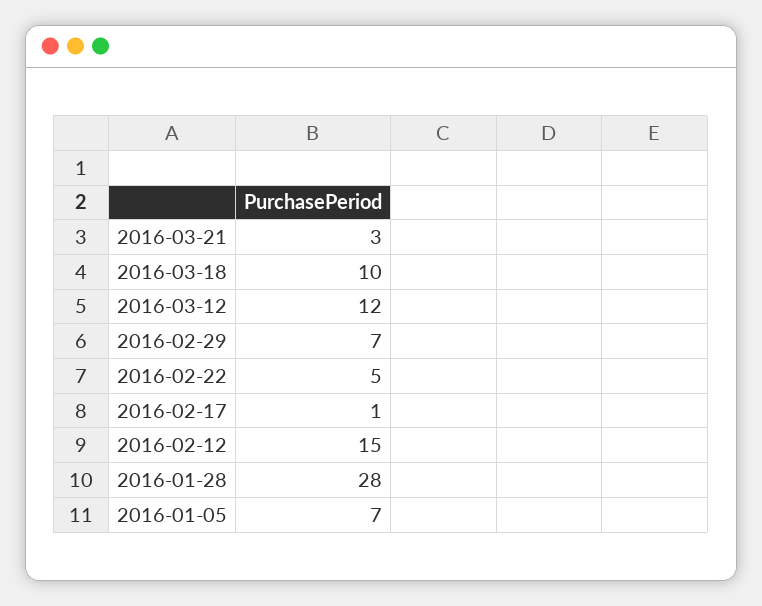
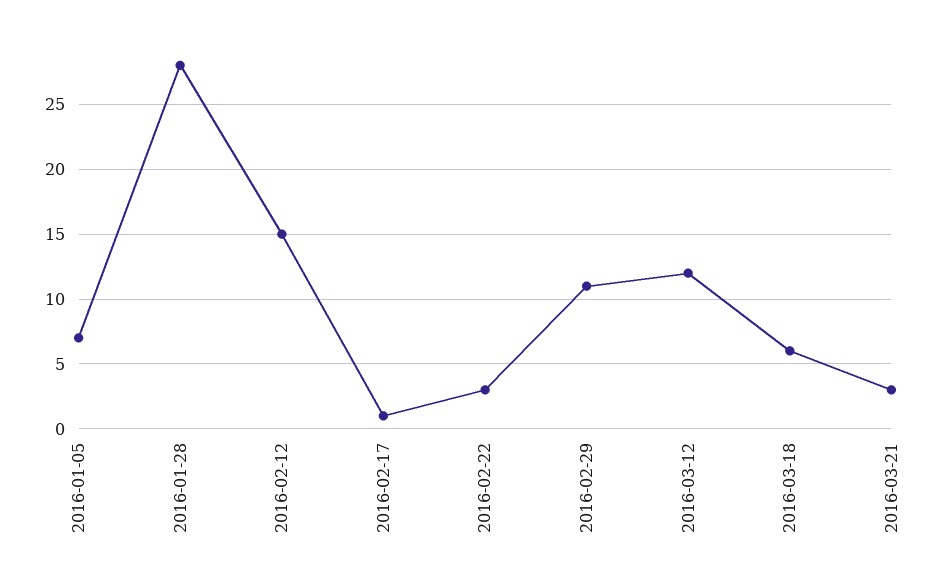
  {
    "2016-03-21": 3,
-   "2016-03-18": 10,
+   "2016-03-18": 6,
    "2016-03-12": 12,
-   "2016-02-29": 7,
+   "2016-02-29": 11,
-   "2016-02-22": 5,
+   "2016-02-22": 3,
    "2016-02-17": 1,
    "2016-02-12": 15,
    "2016-01-28": 28,
    "2016-01-05": 7
  }

